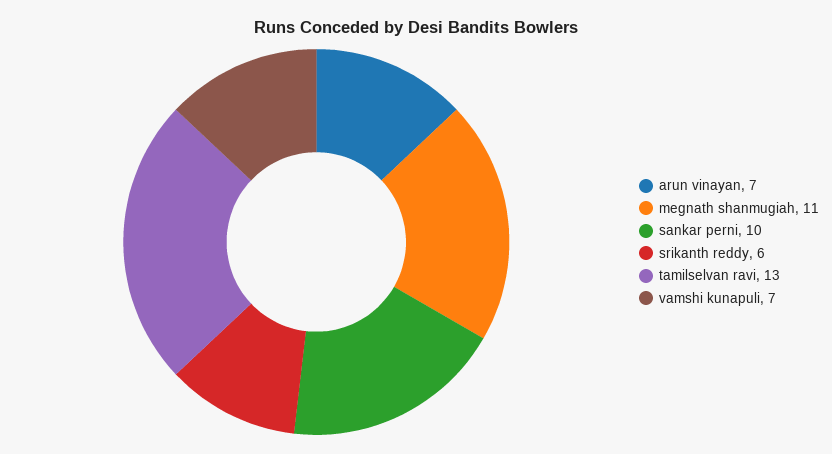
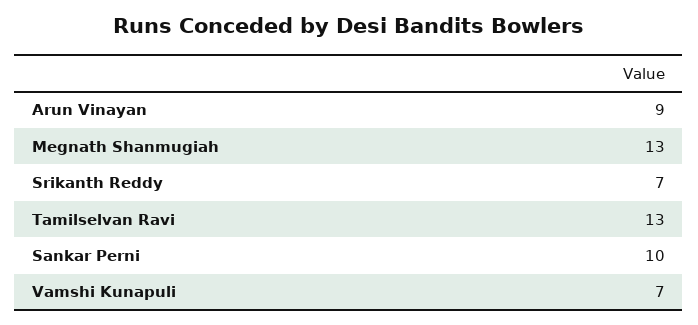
  {
-   "arun vinayan": 7,
+   "arun vinayan": 9,
-   "megnath shanmugiah": 11,
+   "megnath shanmugiah": 13,
    "sankar perni": 10,
-   "srikanth reddy": 6,
+   "srikanth reddy": 7,
    "tamilselvan ravi": 13,
    "vamshi kunapuli": 7
  }

